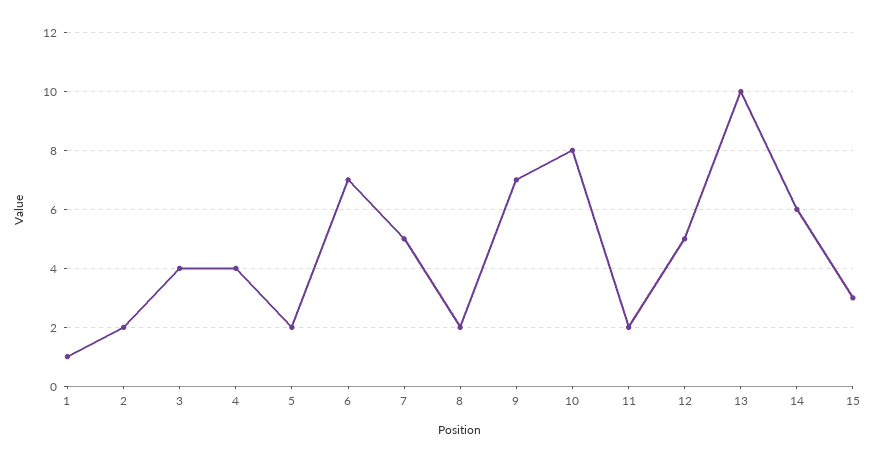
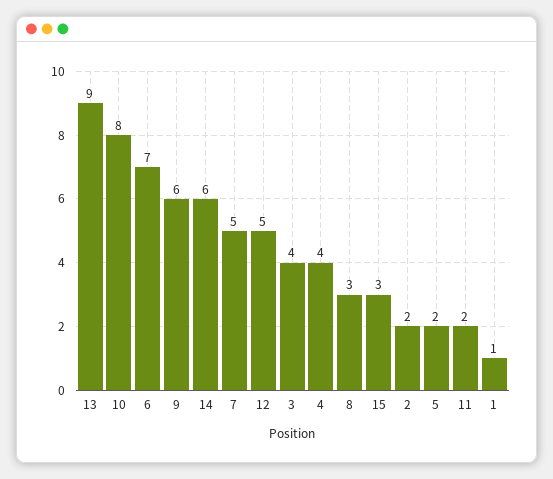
  {
    "1": 1,
    "2": 2,
    "3": 4,
    "4": 4,
    "5": 2,
    "6": 7,
    "7": 5,
-   "8": 2,
+   "8": 3,
-   "9": 7,
+   "9": 6,
    "10": 8,
    "11": 2,
    "12": 5,
-   "13": 10,
+   "13": 9,
    "14": 6,
    "15": 3
  }

